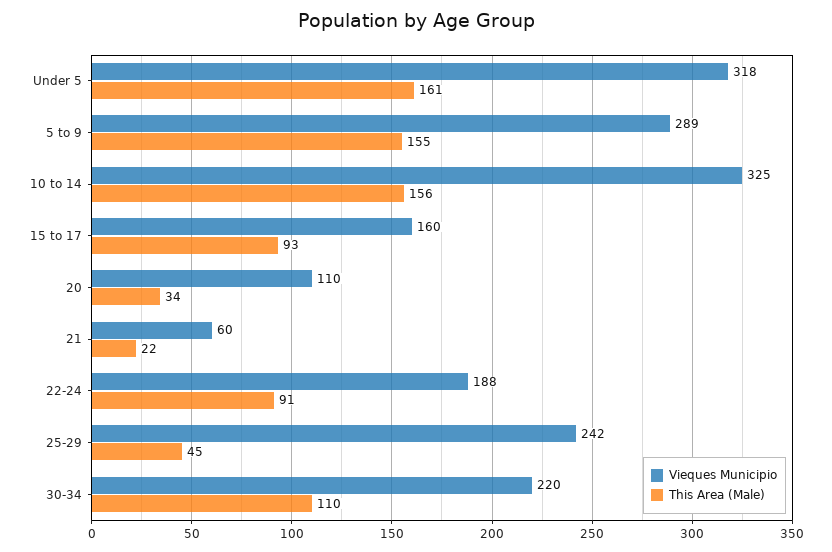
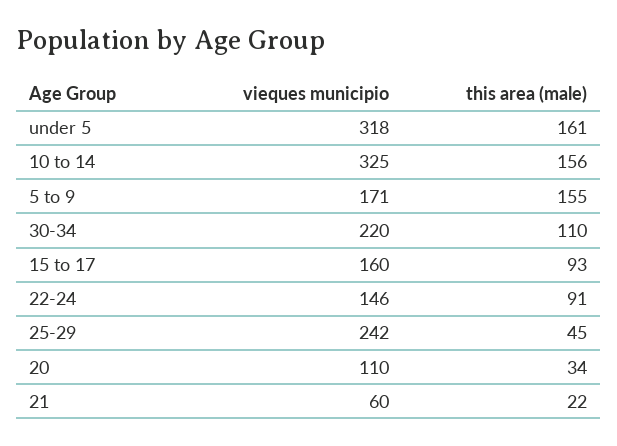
  {
    "Vieques Municipio": {
      "Under 5": 318,
-     "5 to 9": 289,
+     "5 to 9": 171,
      "10 to 14": 325,
      "15 to 17": 160,
      "20": 110,
      "21": 60,
-     "22-24": 188,
+     "22-24": 146,
      "25-29": 242,
      "30-34": 220
    },
    "This Area (Male)": {
      "Under 5": 161,
      "5 to 9": 155,
      "10 to 14": 156,
      "15 to 17": 93,
      "20": 34,
      "21": 22,
      "22-24": 91,
      "25-29": 45,
      "30-34": 110
    }
  }

